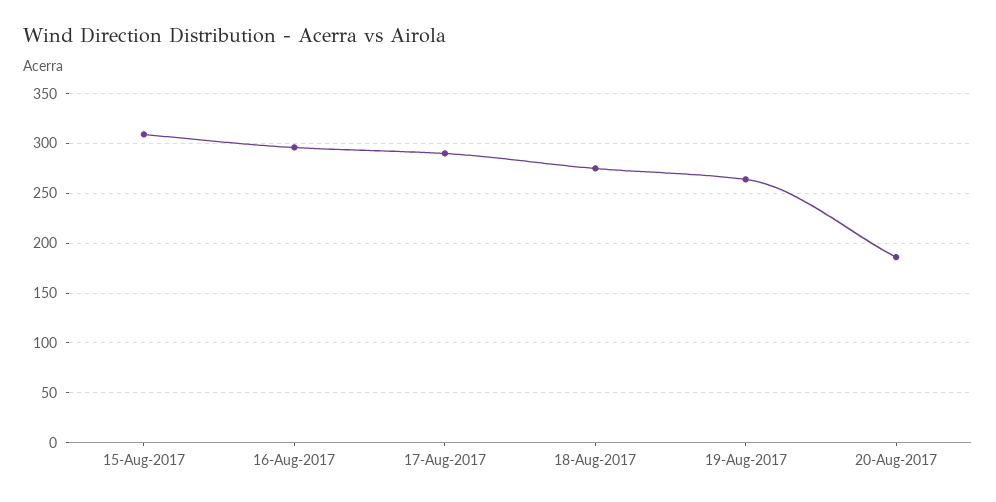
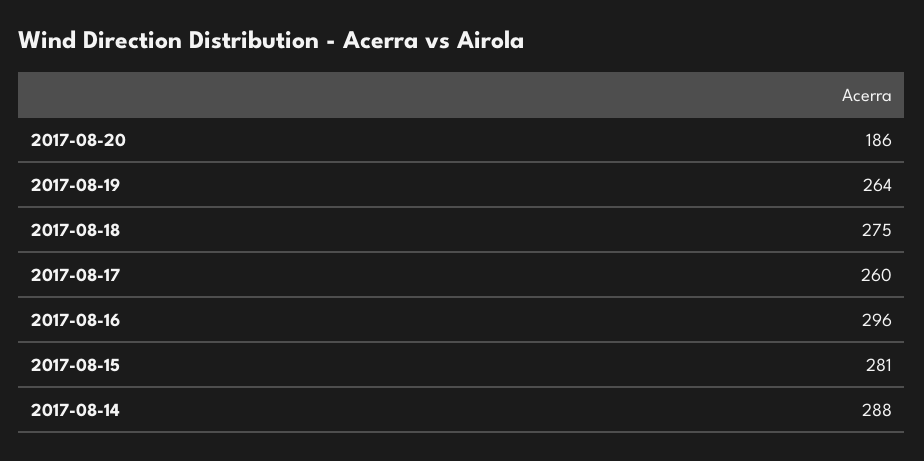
  {
-   "15-Aug-2017": 310,
+   "15-Aug-2017": 281,
    "16-Aug-2017": 296,
-   "17-Aug-2017": 290,
+   "17-Aug-2017": 260,
    "18-Aug-2017": 275,
    "19-Aug-2017": 264,
-   "20-Aug-2017": 186
+   "20-Aug-2017": 186,
+   "2017-08-14": 288
  }

